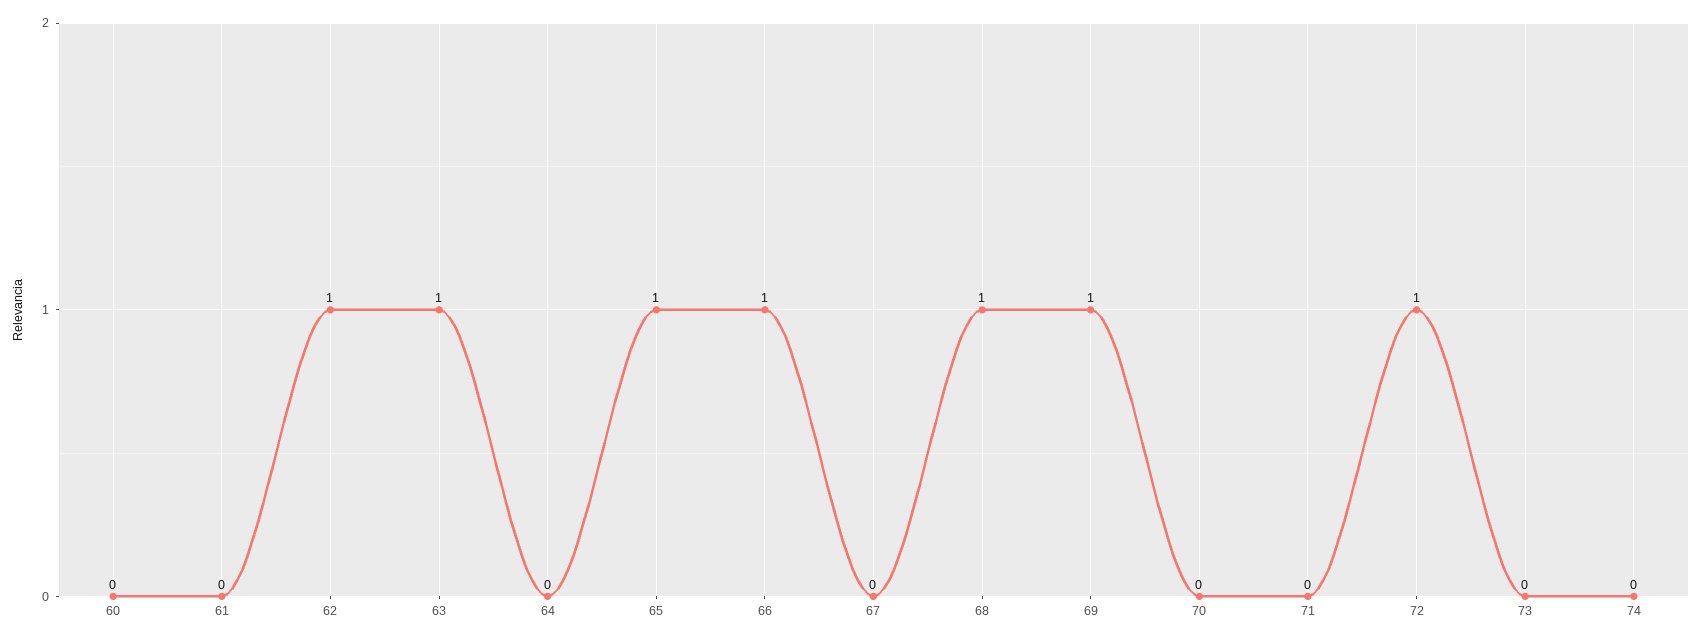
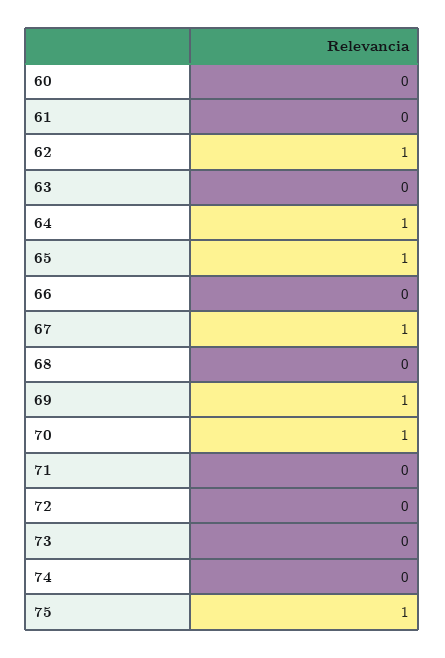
  {
    "60": 0,
    "61": 0,
    "62": 1,
-   "63": 1,
+   "63": 0,
-   "64": 0,
+   "64": 1,
    "65": 1,
-   "66": 1,
+   "66": 0,
-   "67": 0,
+   "67": 1,
-   "68": 1,
+   "68": 0,
    "69": 1,
-   "70": 0,
+   "70": 1,
    "71": 0,
-   "72": 1,
+   "72": 0,
    "73": 0,
-   "74": 0
+   "74": 0,
+   "75": 1
  }

